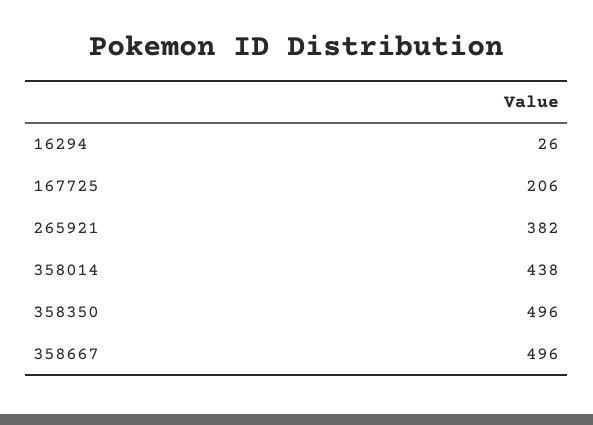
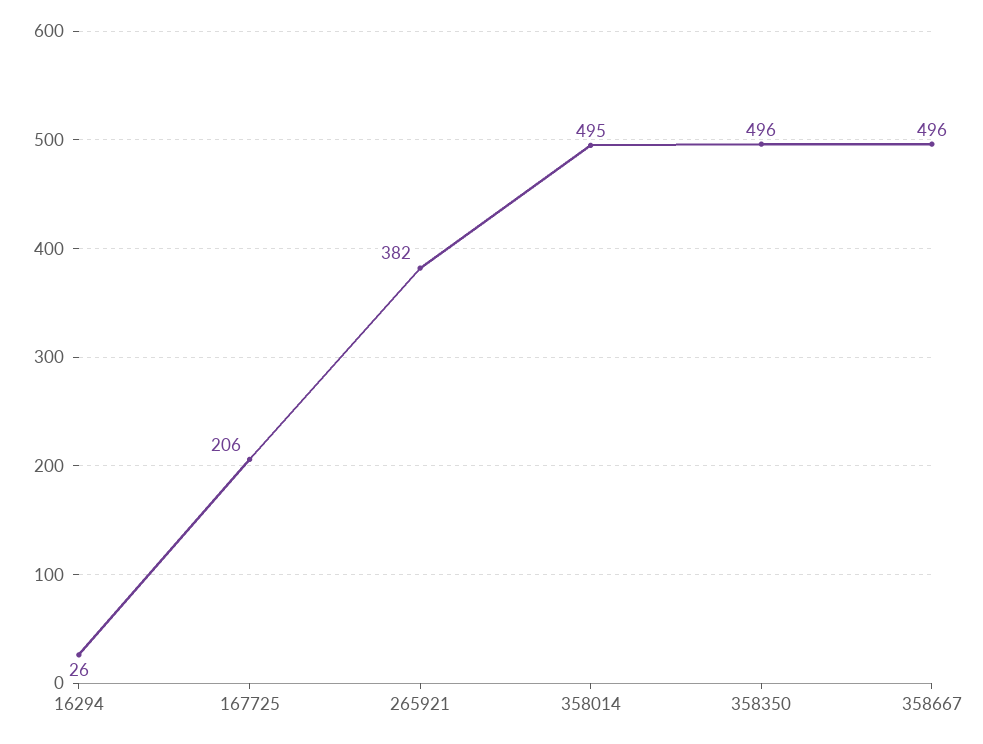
  {
    "16294": 26,
    "167725": 206,
    "265921": 382,
-   "358014": 438,
+   "358014": 495,
    "358350": 496,
    "358667": 496
  }

